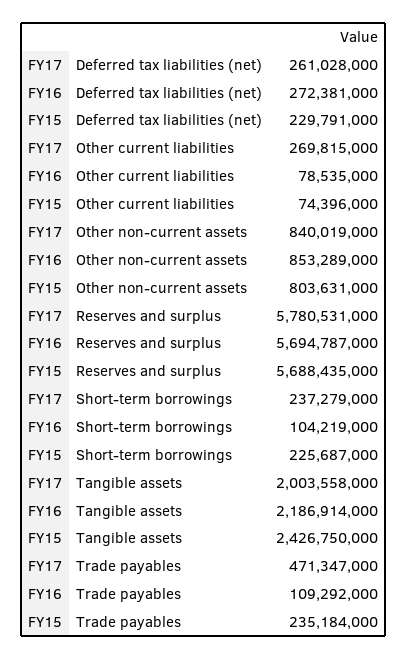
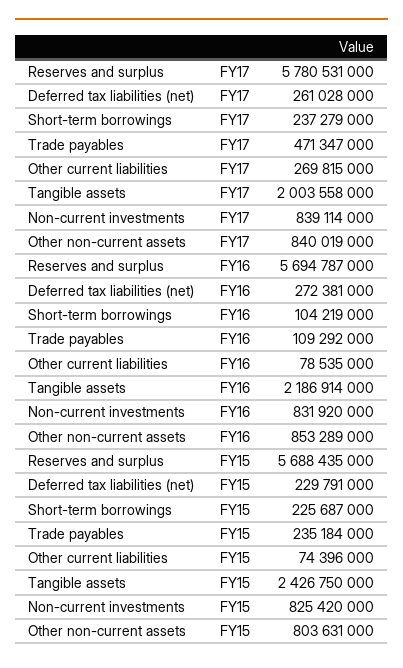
  {
    "FY17": {
      "Deferred tax liabilities (net)": 261028000,
      "Other current liabilities": 269815000,
      "Other non-current assets": 840019000,
      "Reserves and surplus": 5780531000,
      "Short-term borrowings": 237279000,
      "Tangible assets": 2003558000,
-     "Trade payables": 471347000
+     "Trade payables": 471347000,
+     "Non-current investments": 839114000
    },
    "FY16": {
      "Deferred tax liabilities (net)": 272381000,
      "Other current liabilities": 78535000,
      "Other non-current assets": 853289000,
      "Reserves and surplus": 5694787000,
      "Short-term borrowings": 104219000,
      "Tangible assets": 2186914000,
-     "Trade payables": 109292000
+     "Trade payables": 109292000,
+     "Non-current investments": 831920000
    },
    "FY15": {
      "Deferred tax liabilities (net)": 229791000,
      "Other current liabilities": 74396000,
      "Other non-current assets": 803631000,
      "Reserves and surplus": 5688435000,
      "Short-term borrowings": 225687000,
      "Tangible assets": 2426750000,
-     "Trade payables": 235184000
+     "Trade payables": 235184000,
+     "Non-current investments": 825420000
    }
  }

